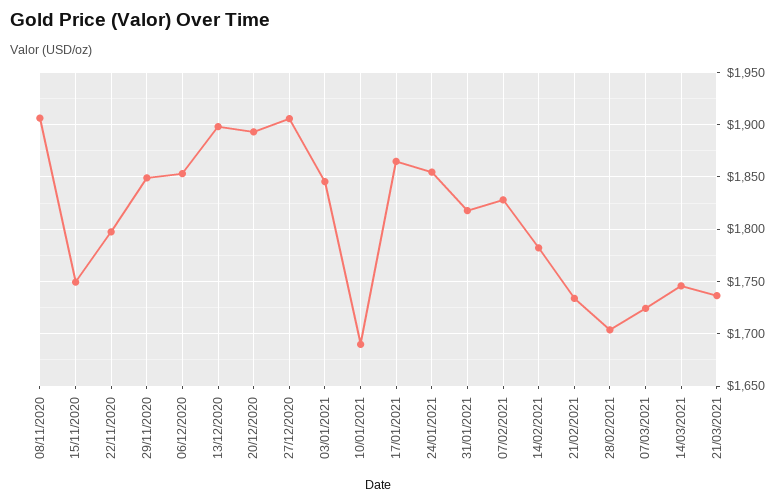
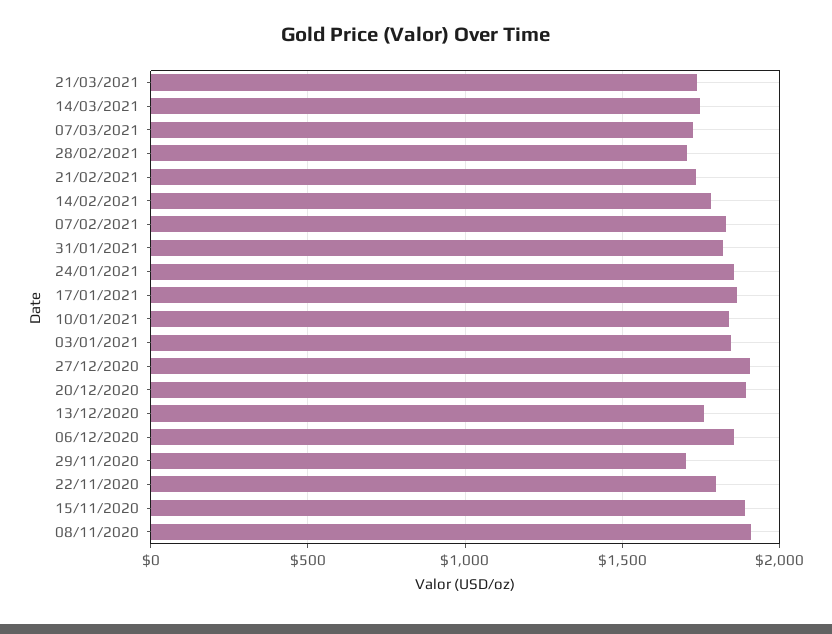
  {
    "08/11/2020": 1910,
-   "15/11/2020": 1750,
+   "15/11/2020": 1900,
    "22/11/2020": 1800,
-   "29/11/2020": 1850,
+   "29/11/2020": 1700,
    "06/12/2020": 1850,
-   "13/12/2020": 1900,
+   "13/12/2020": 1750,
    "20/12/2020": 1890,
    "27/12/2020": 1910,
    "03/01/2021": 1850,
-   "10/01/2021": 1690,
+   "10/01/2021": 1850,
    "17/01/2021": 1860,
    "24/01/2021": 1850,
    "31/01/2021": 1820,
    "07/02/2021": 1830,
    "14/02/2021": 1780,
    "21/02/2021": 1730,
    "28/02/2021": 1700,
    "07/03/2021": 1720,
    "14/03/2021": 1750,
    "21/03/2021": 1740
  }

